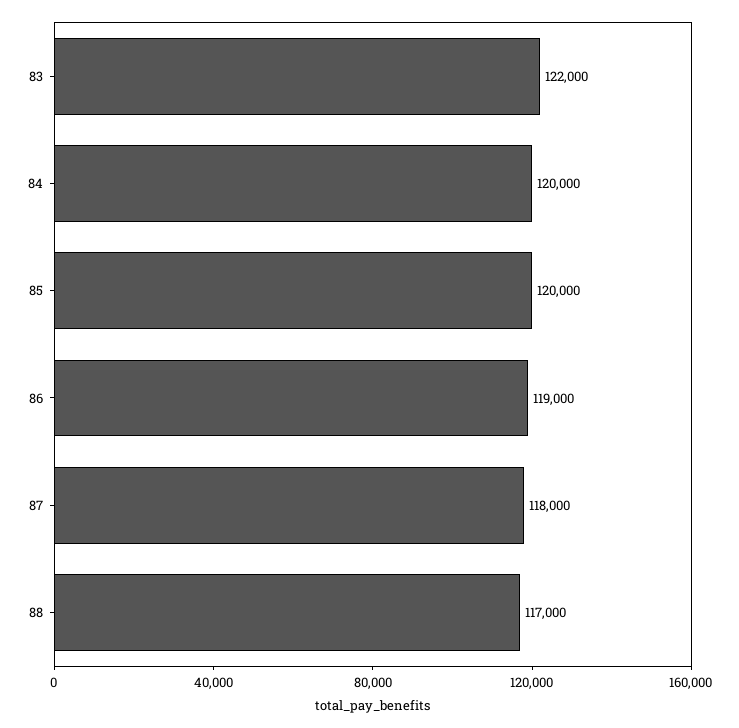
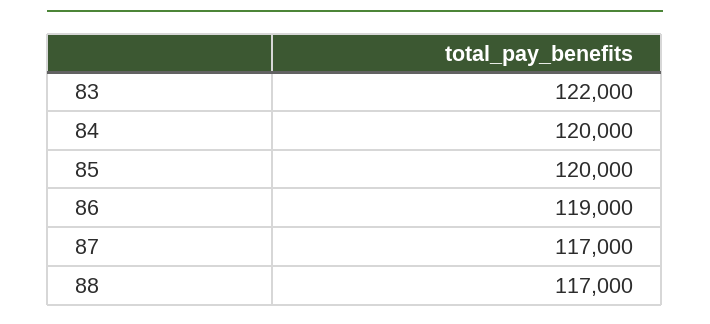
  {
    "83": 122000,
    "84": 120000,
    "85": 120000,
    "86": 119000,
-   "87": 118000,
+   "87": 117000,
    "88": 117000
  }

